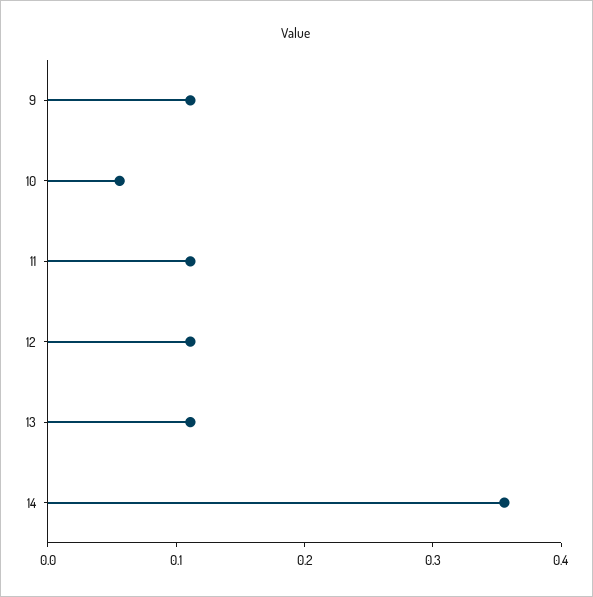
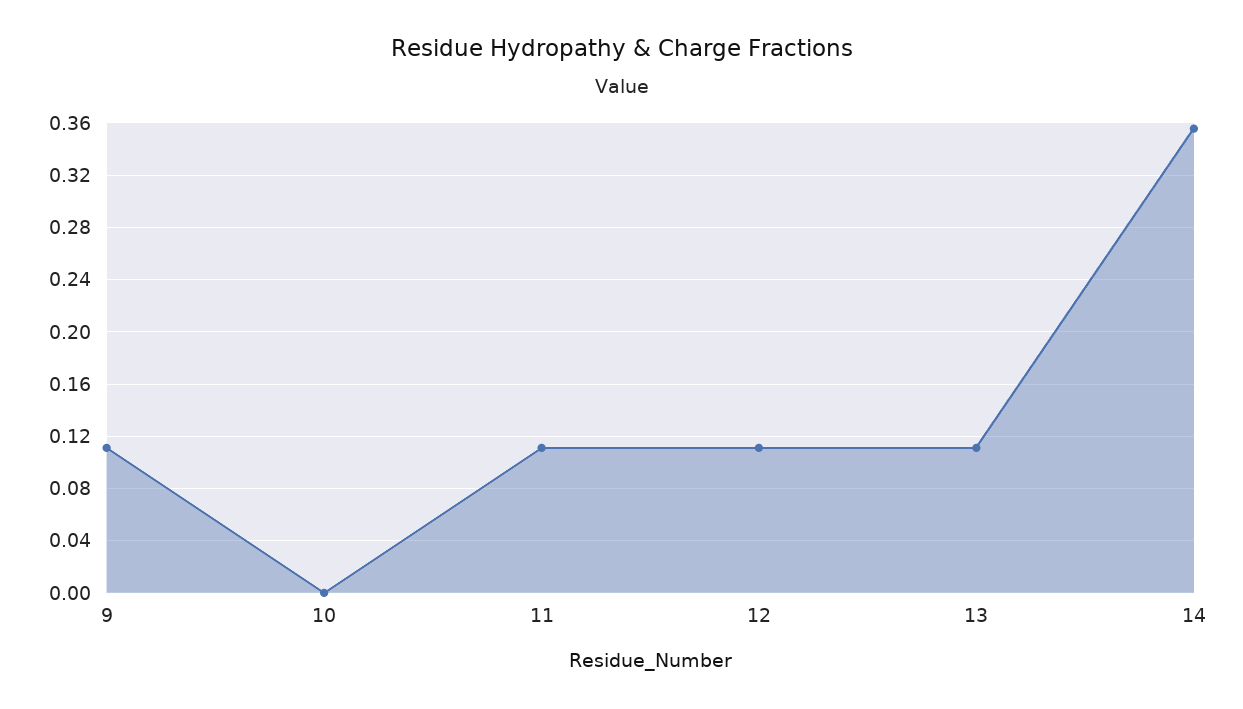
  {
    "9": 0.11,
-   "10": 0.06,
+   "10": 0,
    "11": 0.11,
    "12": 0.11,
    "13": 0.11,
    "14": 0.355
  }

